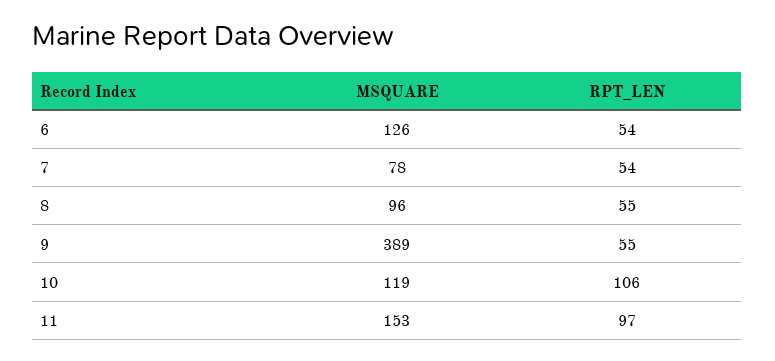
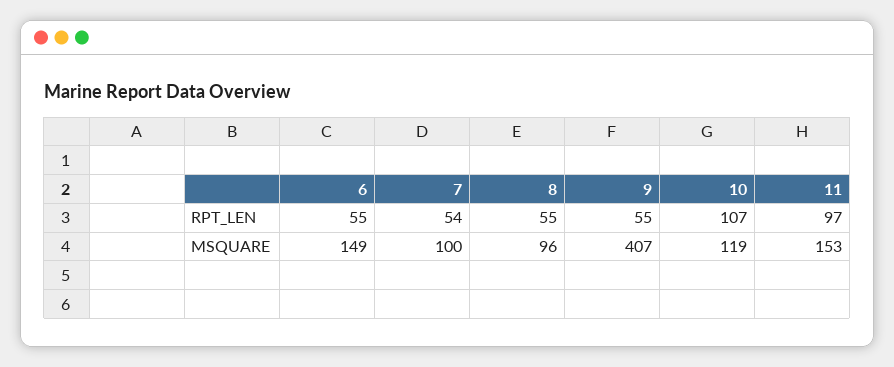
  {
    "MSQUARE": {
-     "6": 126,
+     "6": 149,
-     "7": 78,
+     "7": 100,
      "8": 96,
-     "9": 389,
+     "9": 407,
      "10": 119,
      "11": 153
    },
    "RPT_LEN": {
-     "6": 54,
+     "6": 55,
      "7": 54,
      "8": 55,
      "9": 55,
-     "10": 106,
+     "10": 107,
      "11": 97
    }
  }

